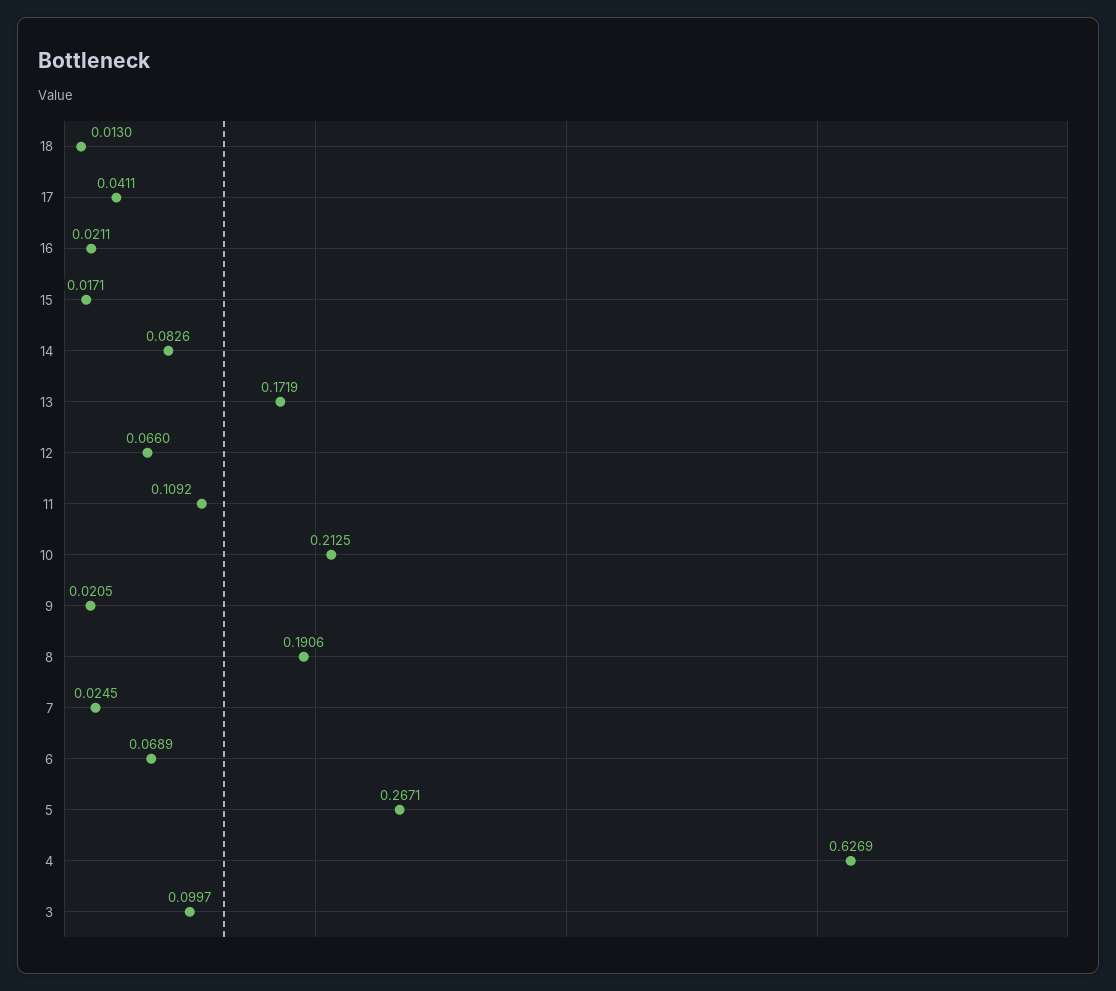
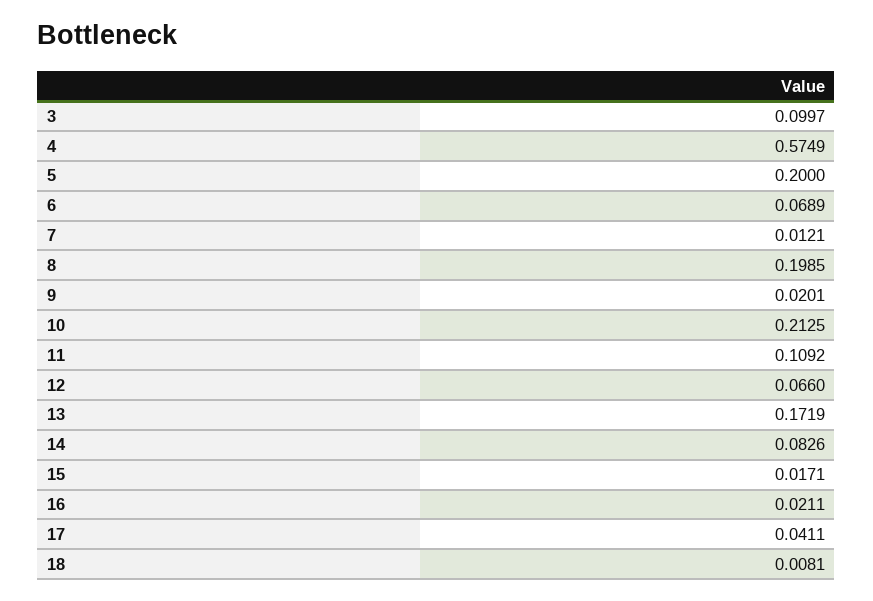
  {
-   "18": 0.013,
+   "18": 0.0081,
    "17": 0.0411,
    "16": 0.0211,
    "15": 0.0171,
    "14": 0.0826,
    "13": 0.1719,
    "12": 0.066,
    "11": 0.1092,
    "10": 0.2125,
-   "9": 0.0205,
+   "9": 0.0201,
-   "8": 0.1906,
+   "8": 0.1985,
-   "7": 0.0245,
+   "7": 0.0121,
    "6": 0.0689,
-   "5": 0.2671,
+   "5": 0.2,
-   "4": 0.6269,
+   "4": 0.5749,
    "3": 0.0997
  }

